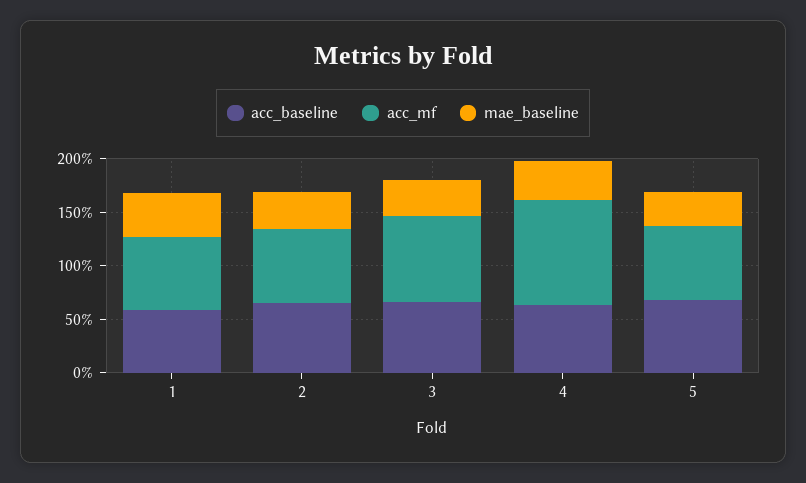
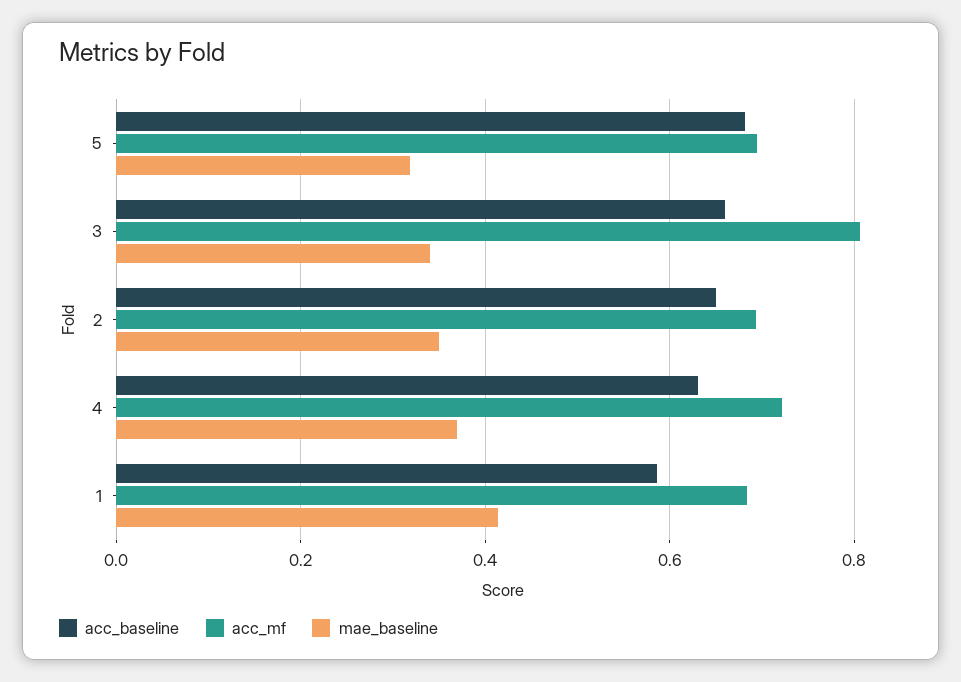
  {
    "acc_baseline": {
      "1": 0.58,
      "2": 0.66,
      "3": 0.66,
      "4": 0.64,
      "5": 0.68
    },
    "acc_mf": {
      "1": 0.68,
      "2": 0.7,
      "3": 0.8,
-     "4": 1,
+     "4": 0.72,
      "5": 0.7
    },
    "mae_baseline": {
      "1": 0.42,
      "2": 0.36,
      "3": 0.34,
      "4": 0.36,
      "5": 0.32
    }
  }

